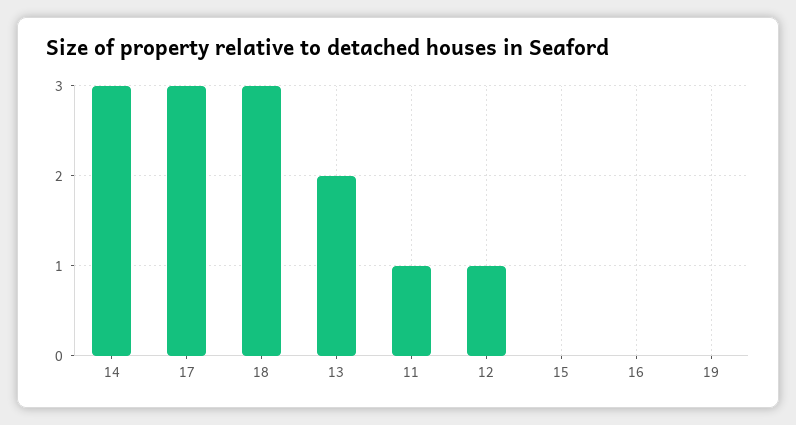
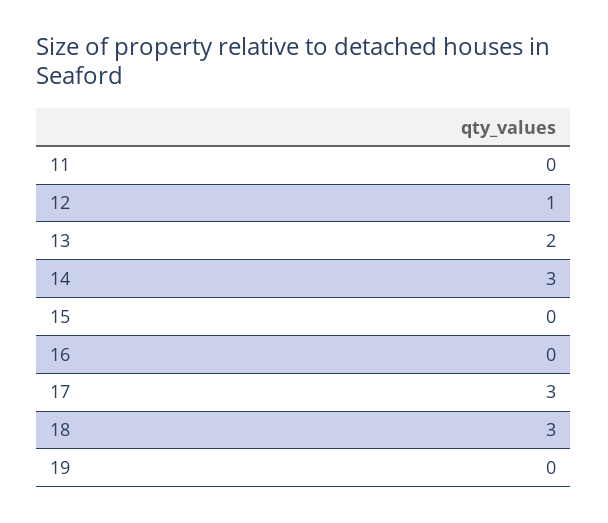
  {
    "14": 3,
    "17": 3,
    "18": 3,
    "13": 2,
-   "11": 1,
+   "11": 0,
    "12": 1,
    "15": 0,
    "16": 0,
    "19": 0
  }

